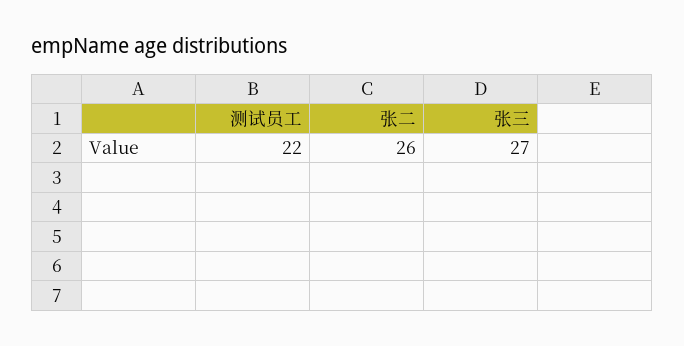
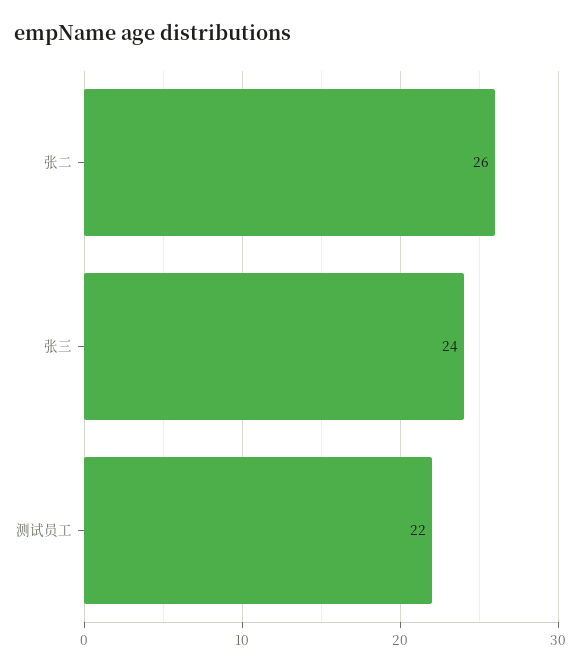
  {
    "测试员工": 22,
    "张二": 26,
-   "张三": 27
+   "张三": 24
  }

